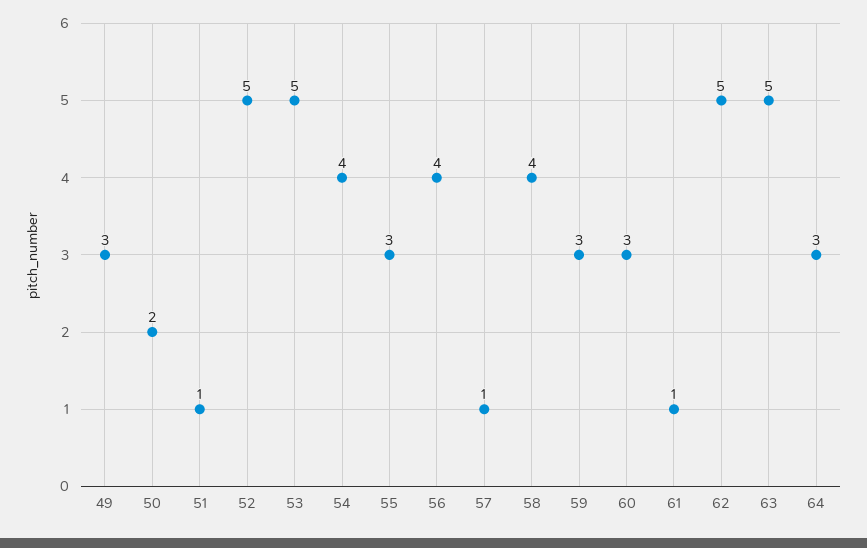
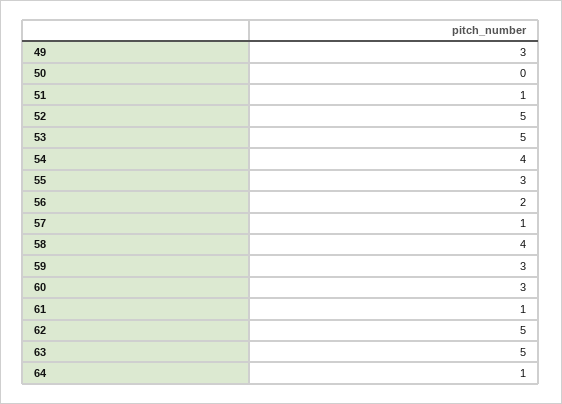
  {
    "49": 3,
-   "50": 2,
+   "50": 0,
    "51": 1,
    "52": 5,
    "53": 5,
    "54": 4,
    "55": 3,
-   "56": 4,
+   "56": 2,
    "57": 1,
    "58": 4,
    "59": 3,
    "60": 3,
    "61": 1,
    "62": 5,
    "63": 5,
-   "64": 3
+   "64": 1
  }

